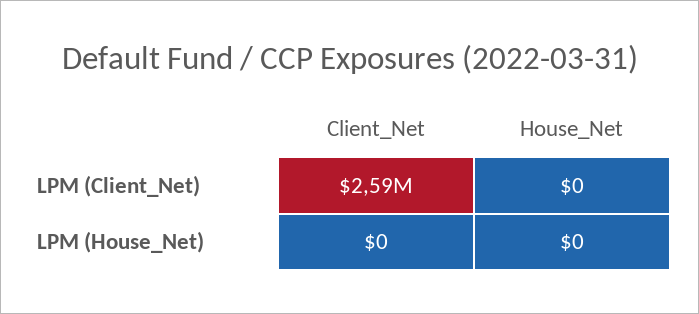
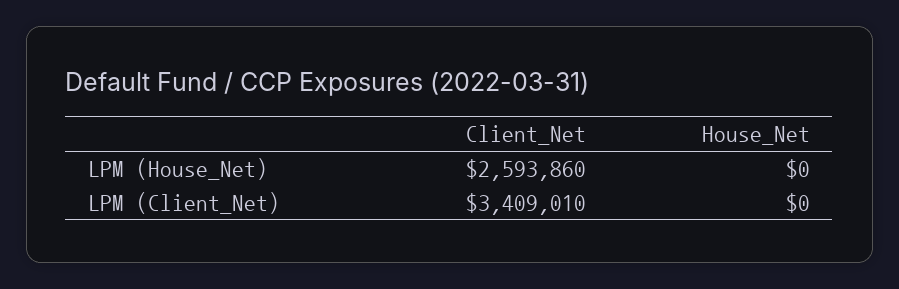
  {
    "Client_Net": {
-     "LPM (Client_Net)": 2590000,
+     "LPM (Client_Net)": 3409010,
-     "LPM (House_Net)": 0
+     "LPM (House_Net)": 2593860
    },
    "House_Net": {
      "LPM (Client_Net)": 0,
      "LPM (House_Net)": 0
    }
  }

